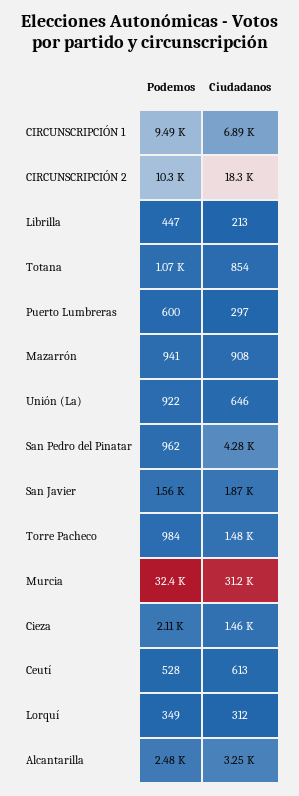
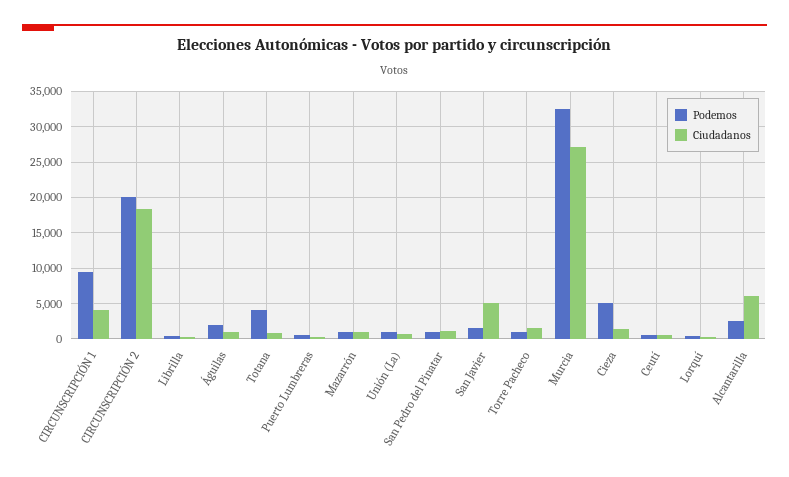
  {
    "Podemos": {
      "CIRCUNSCRIPCIÓN 1": 9490,
-     "CIRCUNSCRIPCIÓN 2": 10300,
+     "CIRCUNSCRIPCIÓN 2": 20000,
      "Librilla": 447,
-     "Totana": 1070,
+     "Totana": 4000,
      "Puerto Lumbreras": 600,
      "Mazarrón": 941,
      "Unión (La)": 922,
      "San Pedro del Pinatar": 962,
      "San Javier": 1560,
      "Torre Pacheco": 984,
      "Murcia": 32400,
-     "Cieza": 2110,
+     "Cieza": 5000,
      "Ceutí": 528,
      "Lorquí": 349,
-     "Alcantarilla": 2480
+     "Alcantarilla": 2480,
+     "Águilas": 2000
    },
    "Ciudadanos": {
-     "CIRCUNSCRIPCIÓN 1": 6890,
+     "CIRCUNSCRIPCIÓN 1": 4000,
      "CIRCUNSCRIPCIÓN 2": 18300,
      "Librilla": 213,
      "Totana": 854,
      "Puerto Lumbreras": 297,
      "Mazarrón": 908,
      "Unión (La)": 646,
-     "San Pedro del Pinatar": 4280,
+     "San Pedro del Pinatar": 1000,
-     "San Javier": 1870,
+     "San Javier": 5000,
      "Torre Pacheco": 1480,
-     "Murcia": 31200,
+     "Murcia": 27000,
      "Cieza": 1460,
      "Ceutí": 613,
      "Lorquí": 312,
-     "Alcantarilla": 3250
+     "Alcantarilla": 6000,
+     "Águilas": 1000
    }
  }

